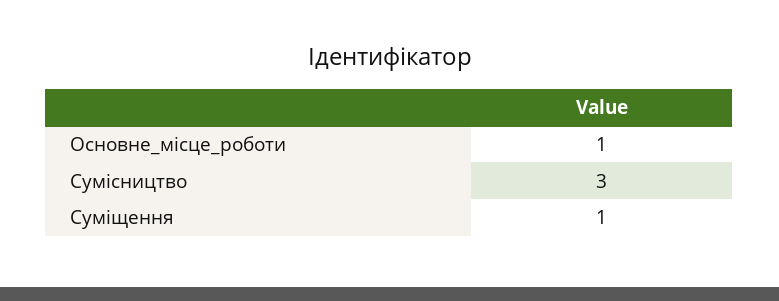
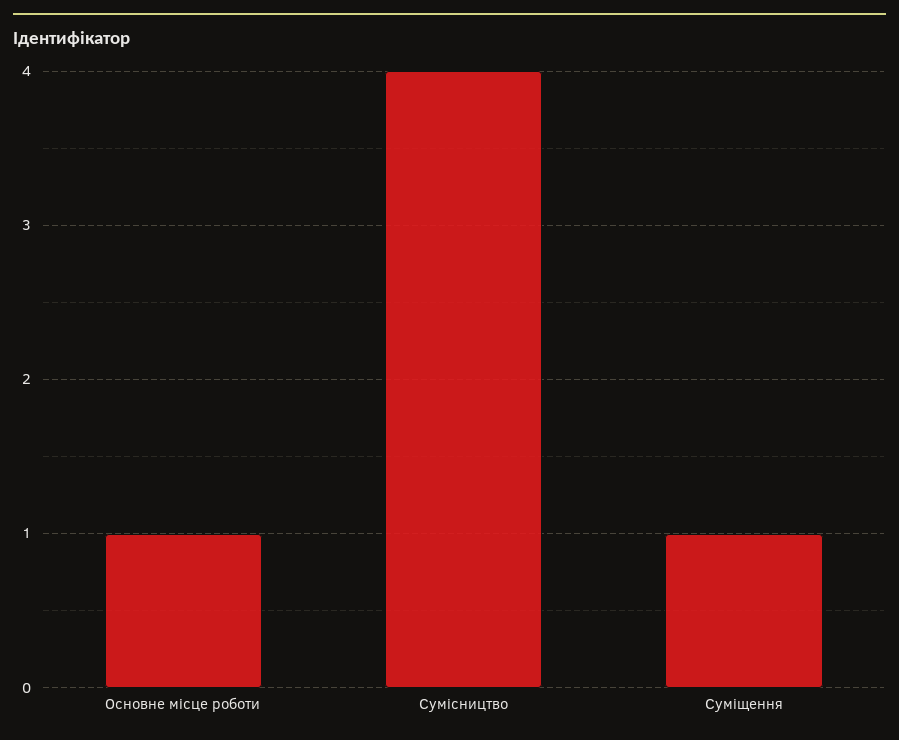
  {
    "Основне_місце_роботи": 1,
-   "Сумісництво": 3,
+   "Сумісництво": 4,
    "Суміщення": 1
  }

